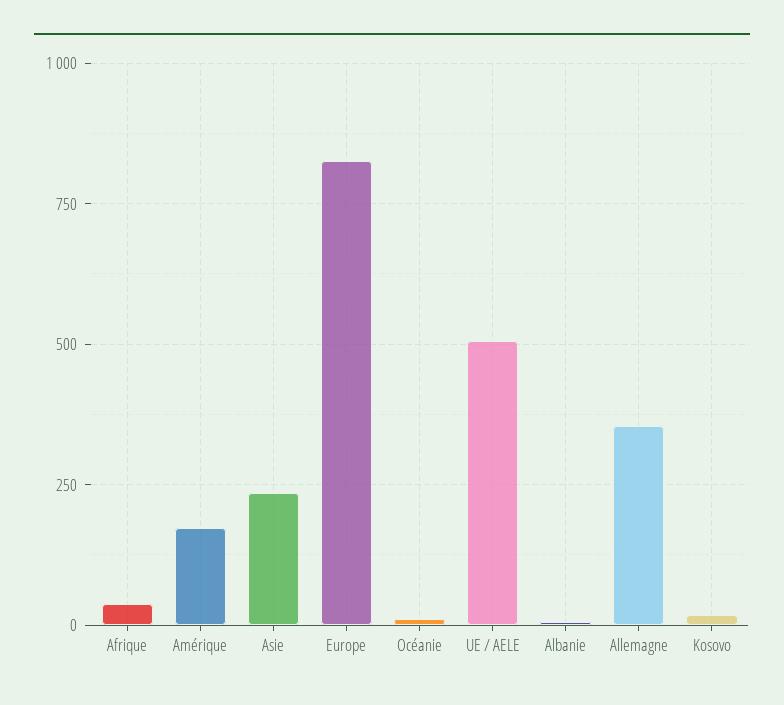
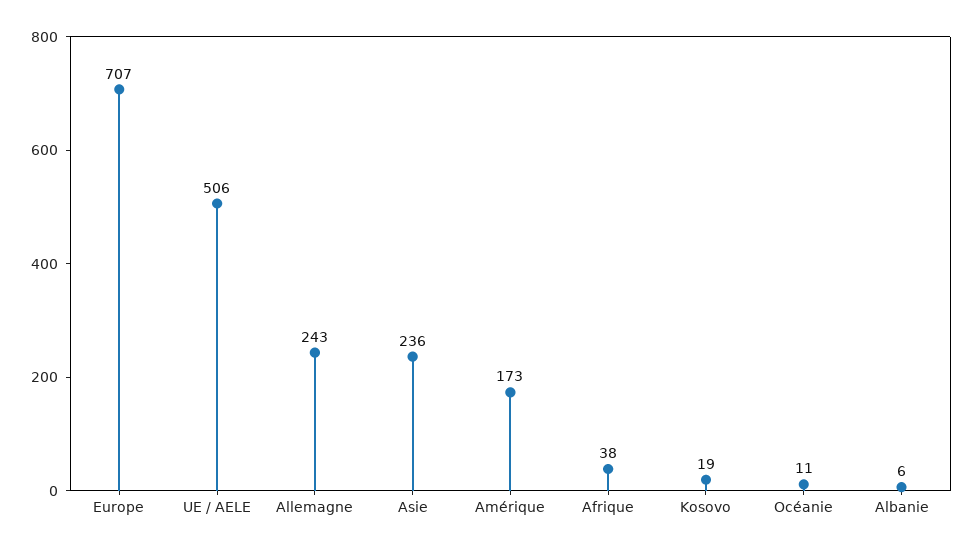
  {
    "Afrique": 38,
    "Amérique": 173,
    "Asie": 236,
-   "Europe": 825,
+   "Europe": 707,
    "Océanie": 11,
    "UE / AELE": 506,
    "Albanie": 6,
-   "Allemagne": 350,
+   "Allemagne": 243,
    "Kosovo": 19
  }

